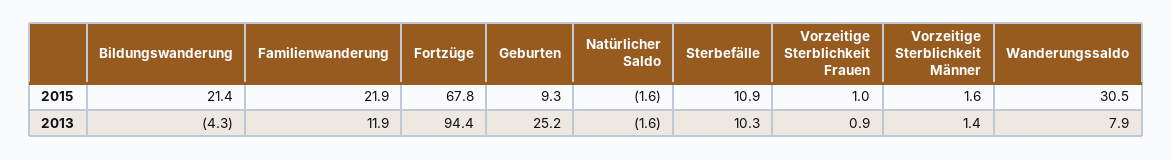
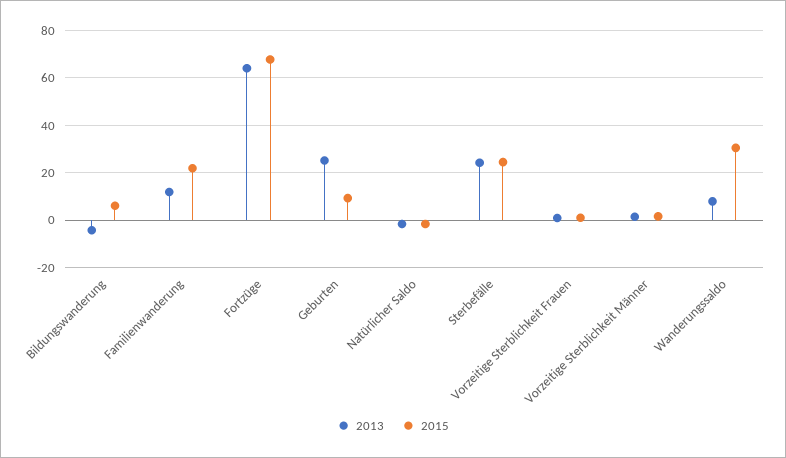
  {
    "2015": {
-     "Bildungswanderung": 21.4,
+     "Bildungswanderung": 5,
      "Familienwanderung": 21.9,
      "Fortzüge": 67.8,
      "Geburten": 9.3,
      "Natürlicher Saldo": -1.6,
-     "Sterbefälle": 10.9,
+     "Sterbefälle": 25,
      "Vorzeitige Sterblichkeit Frauen": 1,
      "Vorzeitige Sterblichkeit Männer": 1.6,
      "Wanderungssaldo": 30.5
    },
    "2013": {
      "Bildungswanderung": -4.3,
      "Familienwanderung": 11.9,
-     "Fortzüge": 94.4,
+     "Fortzüge": 65,
      "Geburten": 25.2,
      "Natürlicher Saldo": -1.6,
-     "Sterbefälle": 10.3,
+     "Sterbefälle": 25,
      "Vorzeitige Sterblichkeit Frauen": 0.9,
      "Vorzeitige Sterblichkeit Männer": 1.4,
      "Wanderungssaldo": 7.9
    }
  }

